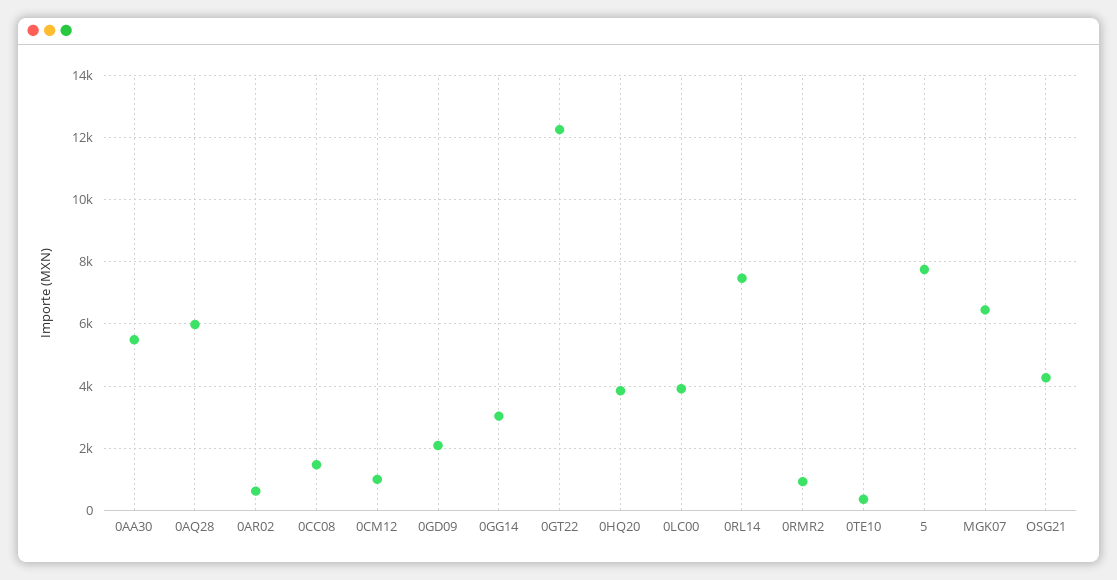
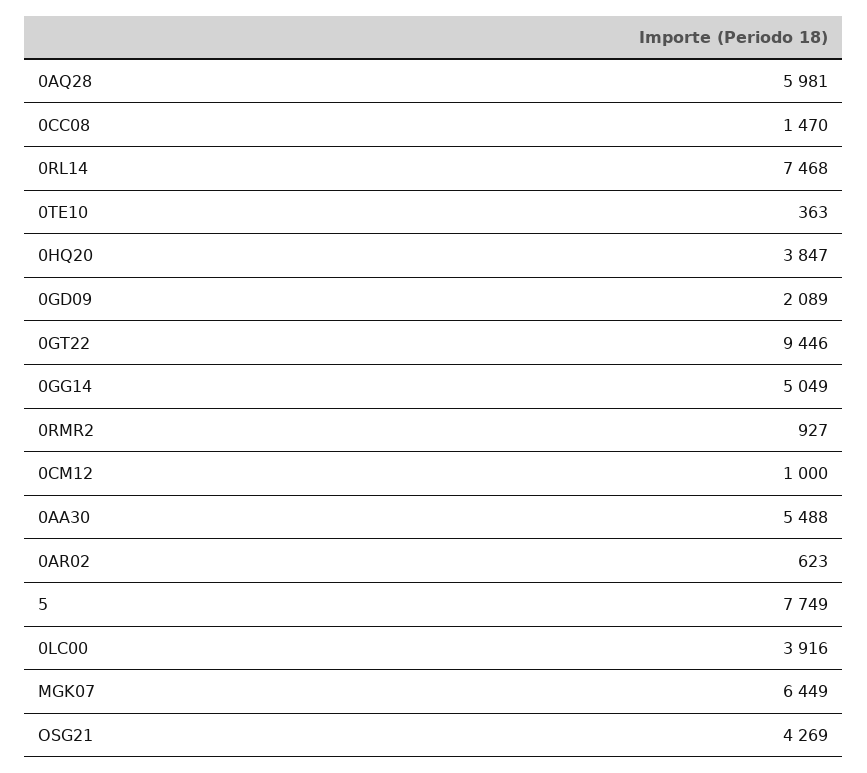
  {
    "0AA30": 5488,
    "0AQ28": 5981,
    "0AR02": 623,
    "0CC08": 1470,
    "0CM12": 1000,
    "0GD09": 2089,
-   "0GG14": 3000,
+   "0GG14": 5049,
-   "0GT22": 12200,
+   "0GT22": 9446,
    "0HQ20": 3847,
    "0LC00": 3916,
    "0RL14": 7468,
    "0RMR2": 927,
    "0TE10": 363,
    "5": 7749,
    "MGK07": 6449,
    "OSG21": 4269
  }

